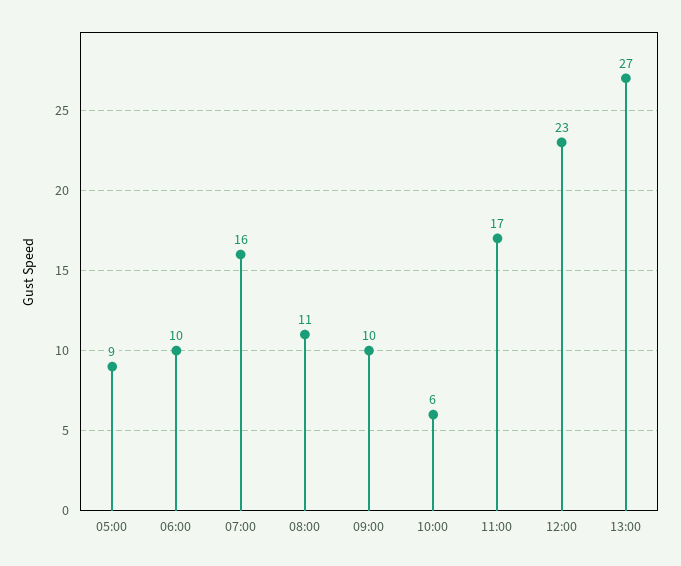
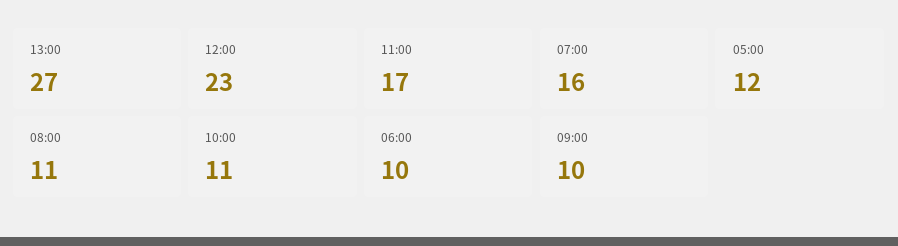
  {
-   "05:00": 9,
+   "05:00": 12,
    "06:00": 10,
    "07:00": 16,
    "08:00": 11,
    "09:00": 10,
-   "10:00": 6,
+   "10:00": 11,
    "11:00": 17,
    "12:00": 23,
    "13:00": 27
  }

